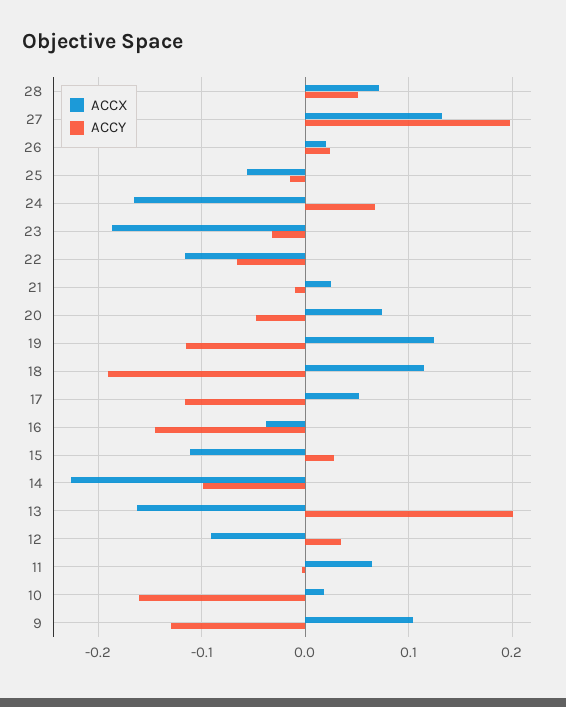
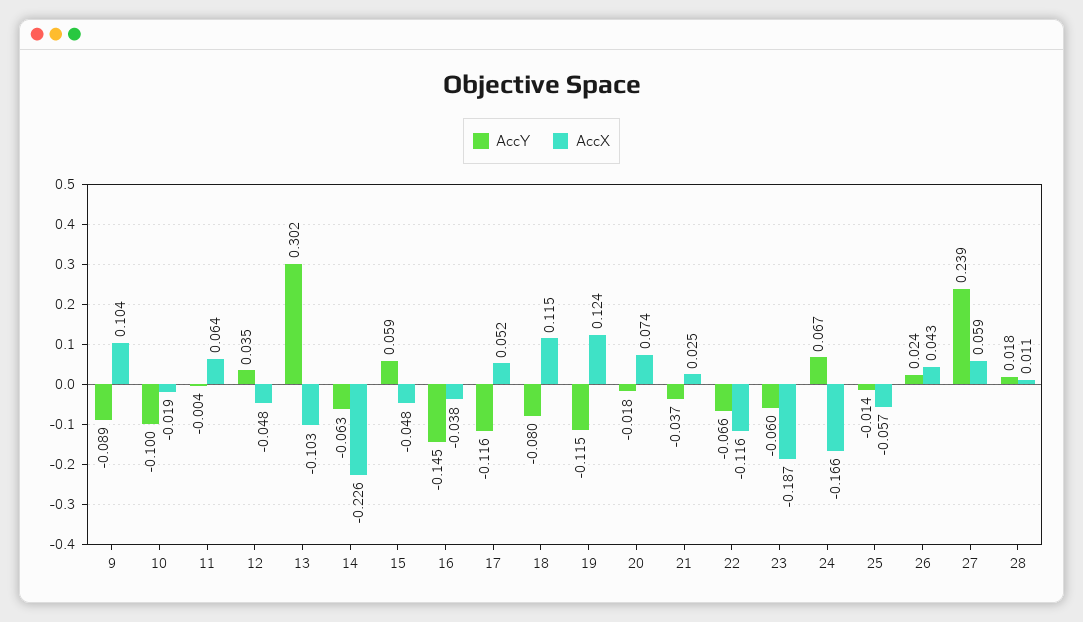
  {
    "ACCX": {
-     "28": 0.07,
+     "28": 0.011,
-     "27": 0.13,
+     "27": 0.059,
-     "26": 0.02,
+     "26": 0.043,
      "25": -0.057,
      "24": -0.166,
      "23": -0.187,
      "22": -0.116,
      "21": 0.025,
      "20": 0.074,
      "19": 0.124,
      "18": 0.115,
      "17": 0.052,
      "16": -0.038,
-     "15": -0.11,
+     "15": -0.048,
      "14": -0.226,
-     "13": -0.16,
+     "13": -0.103,
-     "12": -0.09,
+     "12": -0.048,
      "11": 0.064,
-     "10": 0.02,
+     "10": -0.019,
      "9": 0.104
    },
    "ACCY": {
-     "28": 0.05,
+     "28": 0.018,
-     "27": 0.2,
+     "27": 0.239,
      "26": 0.024,
      "25": -0.014,
      "24": 0.067,
-     "23": -0.03,
+     "23": -0.06,
      "22": -0.066,
-     "21": -0.01,
+     "21": -0.037,
-     "20": -0.05,
+     "20": -0.018,
      "19": -0.115,
-     "18": -0.19,
+     "18": -0.08,
      "17": -0.116,
      "16": -0.145,
-     "15": 0.03,
+     "15": 0.059,
-     "14": -0.1,
+     "14": -0.063,
-     "13": 0.2,
+     "13": 0.302,
      "12": 0.035,
      "11": -0.004,
-     "10": -0.16,
+     "10": -0.1,
-     "9": -0.13
+     "9": -0.089
    }
  }

